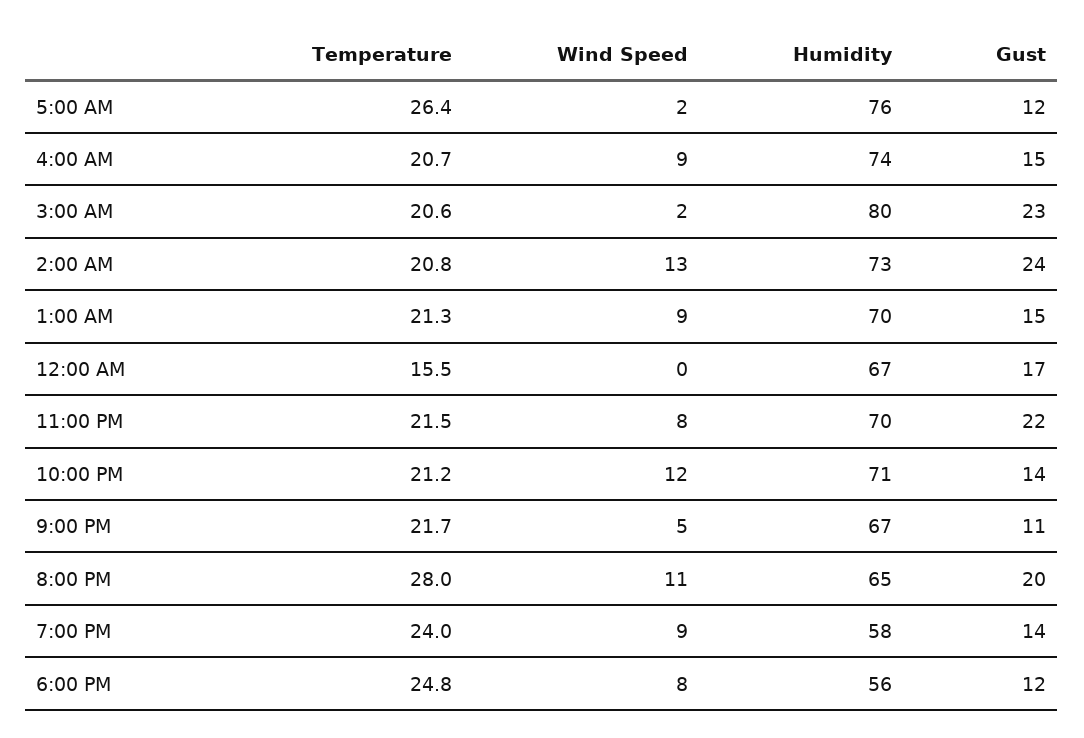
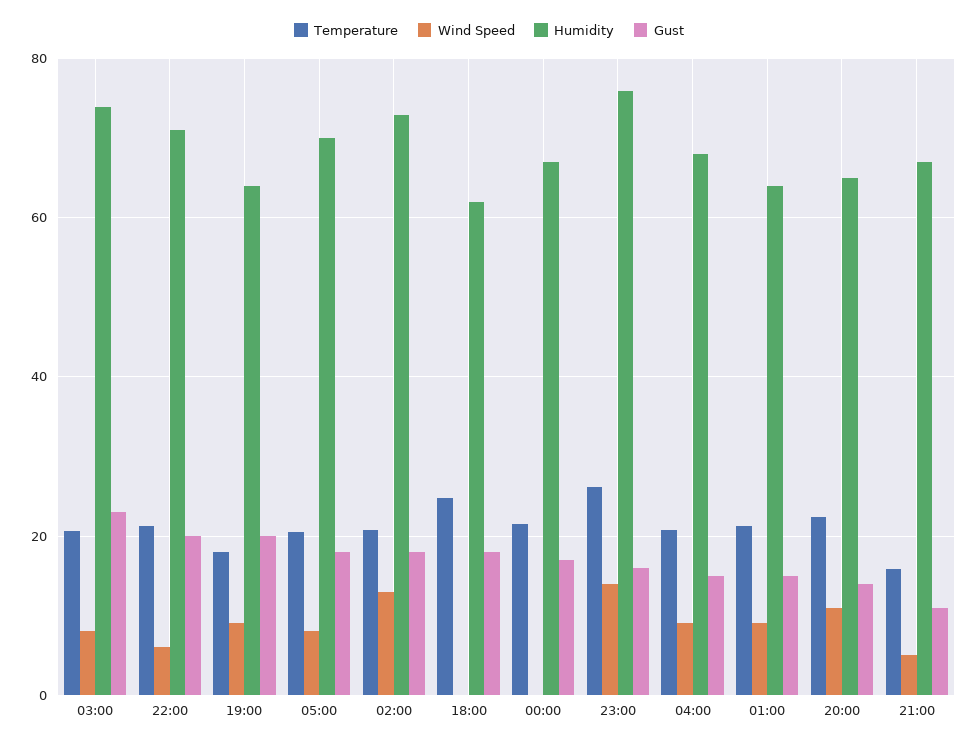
  {
    "Temperature": {
-     "5:00 AM": 26.4,
+     "5:00 AM": 20,
      "4:00 AM": 20.7,
      "3:00 AM": 20.6,
      "2:00 AM": 20.8,
      "1:00 AM": 21.3,
-     "12:00 AM": 15.5,
+     "12:00 AM": 22,
-     "11:00 PM": 21.5,
+     "11:00 PM": 26,
      "10:00 PM": 21.2,
-     "9:00 PM": 21.7,
+     "9:00 PM": 16,
-     "8:00 PM": 28,
+     "8:00 PM": 22,
-     "7:00 PM": 24,
+     "7:00 PM": 18,
      "6:00 PM": 24.8
    },
    "Wind Speed": {
-     "5:00 AM": 2,
+     "5:00 AM": 8,
      "4:00 AM": 9,
-     "3:00 AM": 2,
+     "3:00 AM": 8,
      "2:00 AM": 13,
      "1:00 AM": 9,
      "12:00 AM": 0,
-     "11:00 PM": 8,
+     "11:00 PM": 14,
-     "10:00 PM": 12,
+     "10:00 PM": 6,
      "9:00 PM": 5,
      "8:00 PM": 11,
      "7:00 PM": 9,
-     "6:00 PM": 8
+     "6:00 PM": 0
    },
    "Humidity": {
-     "5:00 AM": 76,
+     "5:00 AM": 70,
-     "4:00 AM": 74,
+     "4:00 AM": 68,
-     "3:00 AM": 80,
+     "3:00 AM": 74,
      "2:00 AM": 73,
-     "1:00 AM": 70,
+     "1:00 AM": 64,
      "12:00 AM": 67,
-     "11:00 PM": 70,
+     "11:00 PM": 76,
      "10:00 PM": 71,
      "9:00 PM": 67,
      "8:00 PM": 65,
-     "7:00 PM": 58,
+     "7:00 PM": 64,
-     "6:00 PM": 56
+     "6:00 PM": 62
    },
    "Gust": {
-     "5:00 AM": 12,
+     "5:00 AM": 18,
      "4:00 AM": 15,
      "3:00 AM": 23,
-     "2:00 AM": 24,
+     "2:00 AM": 18,
      "1:00 AM": 15,
      "12:00 AM": 17,
-     "11:00 PM": 22,
+     "11:00 PM": 16,
-     "10:00 PM": 14,
+     "10:00 PM": 20,
      "9:00 PM": 11,
-     "8:00 PM": 20,
+     "8:00 PM": 14,
-     "7:00 PM": 14,
+     "7:00 PM": 20,
-     "6:00 PM": 12
+     "6:00 PM": 18
    }
  }

